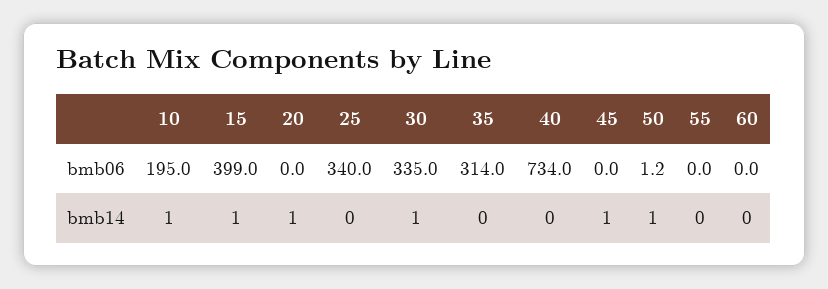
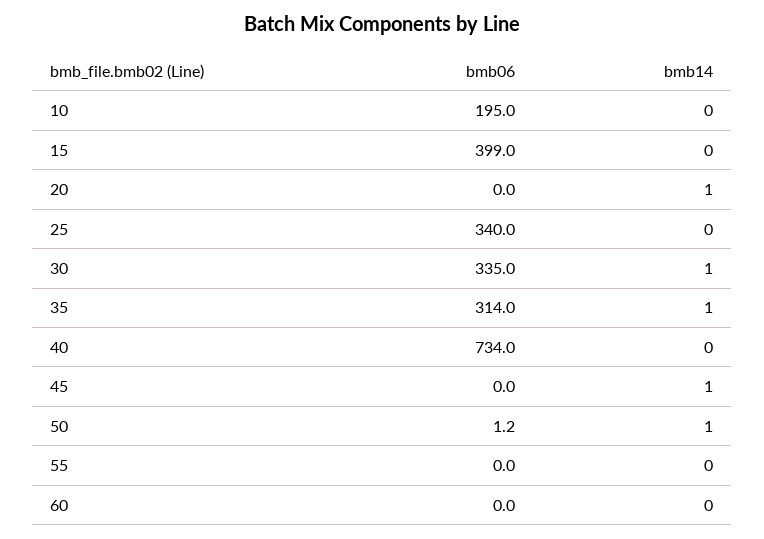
  {
    "10": {
      "bmb06": 195,
-     "bmb14": 1
+     "bmb14": 0
    },
    "15": {
      "bmb06": 399,
-     "bmb14": 1
+     "bmb14": 0
    },
    "20": {
      "bmb06": 0,
      "bmb14": 1
    },
    "25": {
      "bmb06": 340,
      "bmb14": 0
    },
    "30": {
      "bmb06": 335,
      "bmb14": 1
    },
    "35": {
      "bmb06": 314,
-     "bmb14": 0
+     "bmb14": 1
    },
    "40": {
      "bmb06": 734,
      "bmb14": 0
    },
    "45": {
      "bmb06": 0,
      "bmb14": 1
    },
    "50": {
      "bmb06": 1.2,
      "bmb14": 1
    },
    "55": {
      "bmb06": 0,
      "bmb14": 0
    },
    "60": {
      "bmb06": 0,
      "bmb14": 0
    }
  }

